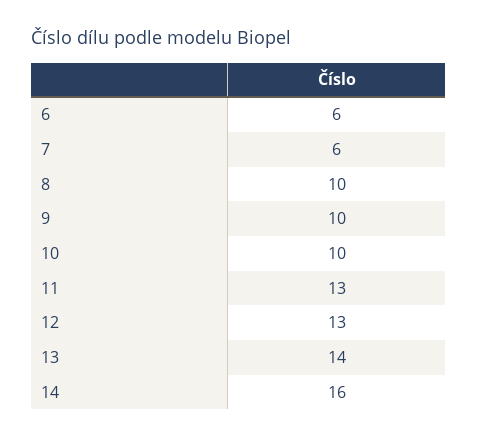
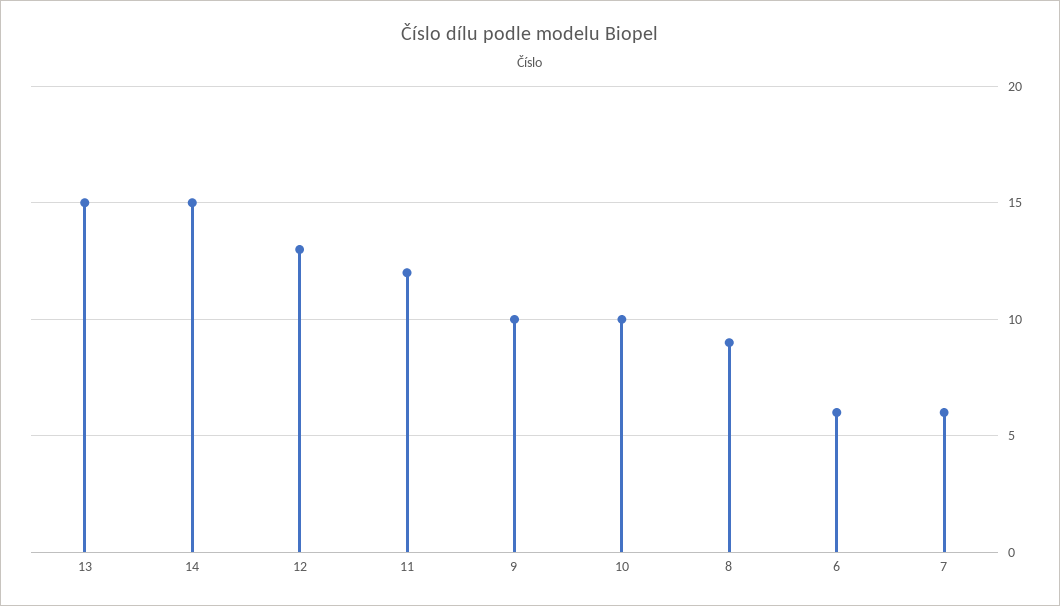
  {
    "6": 6,
    "7": 6,
-   "8": 10,
+   "8": 9,
    "9": 10,
    "10": 10,
-   "11": 13,
+   "11": 12,
    "12": 13,
-   "13": 14,
+   "13": 15,
-   "14": 16
+   "14": 15
  }

